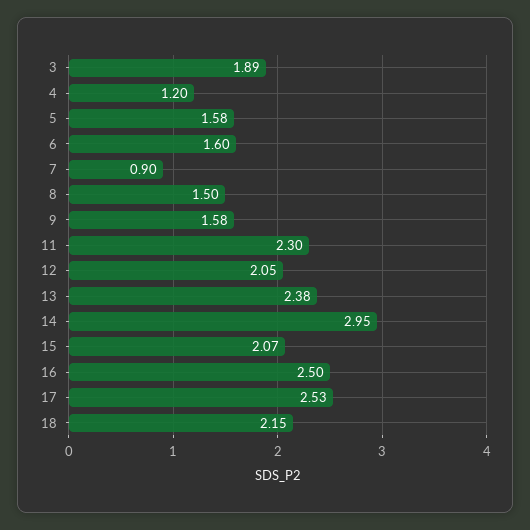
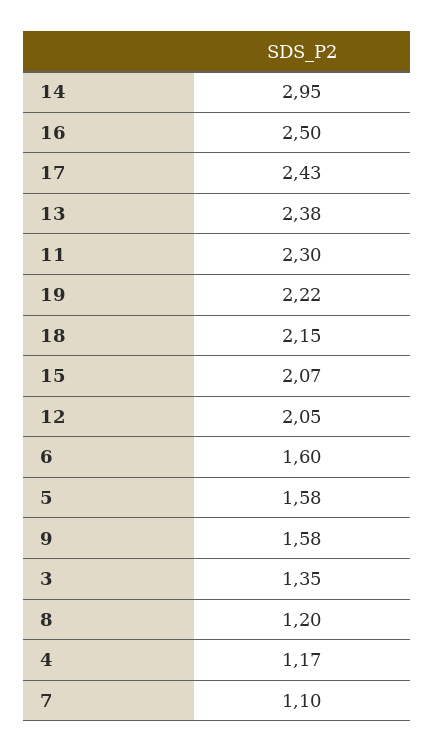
  {
-   "3": 1.89,
+   "3": 1.35,
-   "4": 1.2,
+   "4": 1.17,
    "5": 1.58,
    "6": 1.6,
-   "7": 0.9,
+   "7": 1.1,
-   "8": 1.5,
+   "8": 1.2,
    "9": 1.58,
    "11": 2.3,
    "12": 2.05,
    "13": 2.38,
    "14": 2.95,
    "15": 2.07,
    "16": 2.5,
-   "17": 2.53,
+   "17": 2.43,
-   "18": 2.15
+   "18": 2.15,
+   "19": 2.22
  }

